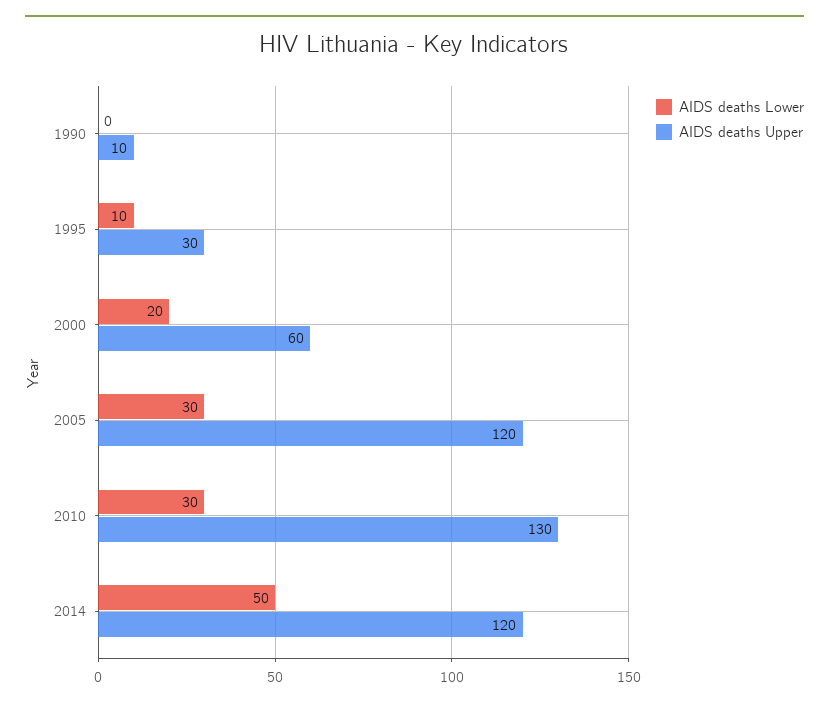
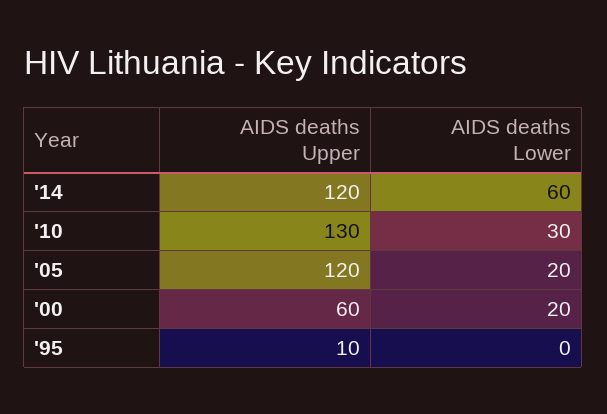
  {
    "AIDS deaths Lower": {
-     "1990": 0,
-     "1995": 10,
+     "1995": 0,
      "2000": 20,
-     "2005": 30,
+     "2005": 20,
      "2010": 30,
-     "2014": 50
+     "2014": 60
    },
    "AIDS deaths Upper": {
-     "1990": 10,
-     "1995": 30,
+     "1995": 10,
      "2000": 60,
      "2005": 120,
      "2010": 130,
      "2014": 120
    }
  }

